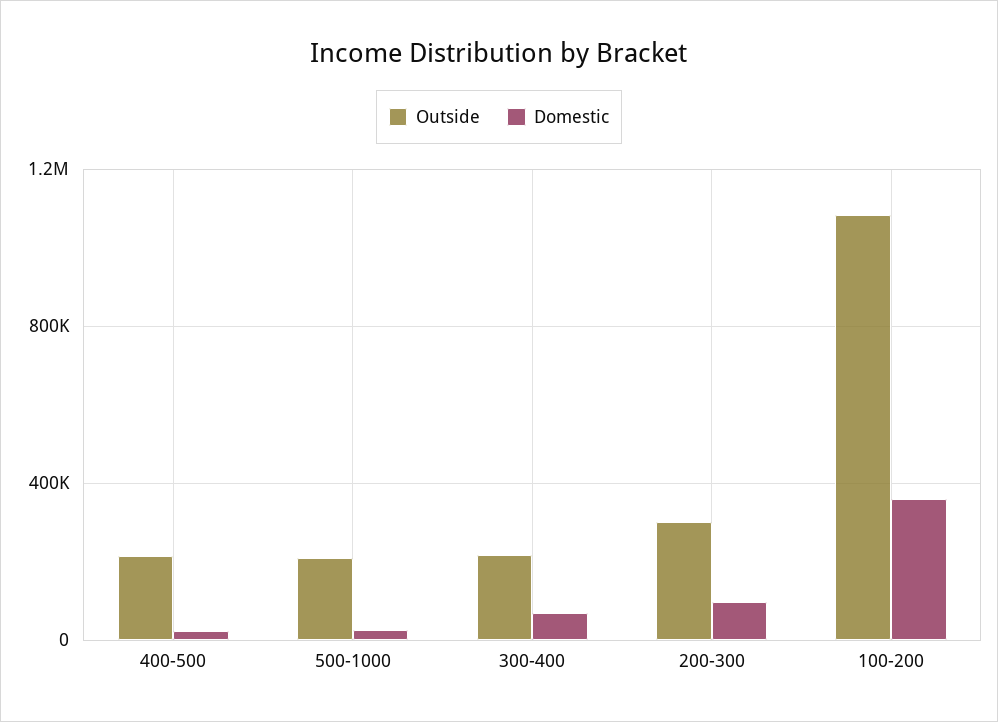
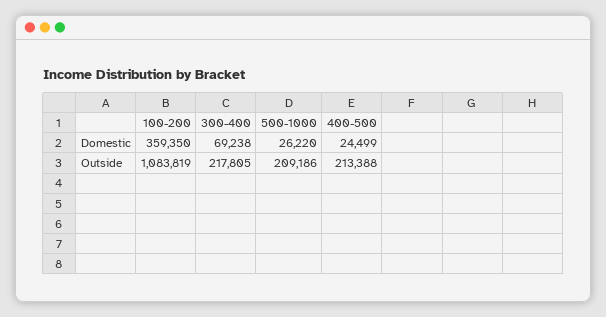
  {
    "Outside": {
      "400-500": 213388,
      "500-1000": 209186,
      "300-400": 217805,
-     "200-300": 300000,
      "100-200": 1083819
    },
    "Domestic": {
      "400-500": 24499,
      "500-1000": 26220,
      "300-400": 69238,
-     "200-300": 100000,
      "100-200": 359350
    }
  }

